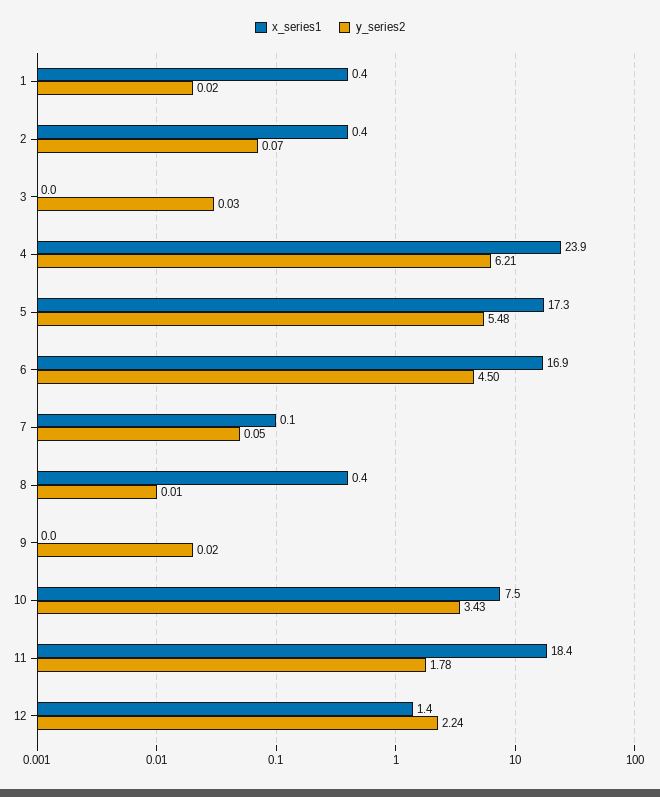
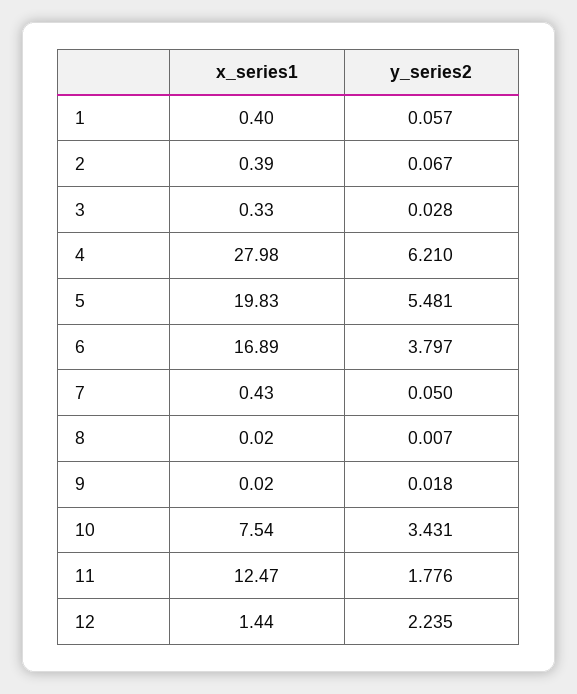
  {
    "x_series1": {
      "1": 0.4,
      "2": 0.39,
-     "3": 0,
+     "3": 0.33,
-     "4": 23.9,
+     "4": 27.98,
-     "5": 17.3,
+     "5": 19.83,
      "6": 16.89,
-     "7": 0.1,
+     "7": 0.43,
-     "8": 0.4,
+     "8": 0.02,
      "9": 0.02,
      "10": 7.54,
-     "11": 18.4,
+     "11": 12.47,
      "12": 1.44
    },
    "y_series2": {
-     "1": 0.02,
+     "1": 0.057,
      "2": 0.067,
      "3": 0.028,
      "4": 6.21,
      "5": 5.481,
-     "6": 4.5,
+     "6": 3.797,
      "7": 0.05,
      "8": 0.007,
      "9": 0.018,
      "10": 3.431,
      "11": 1.776,
      "12": 2.235
    }
  }

